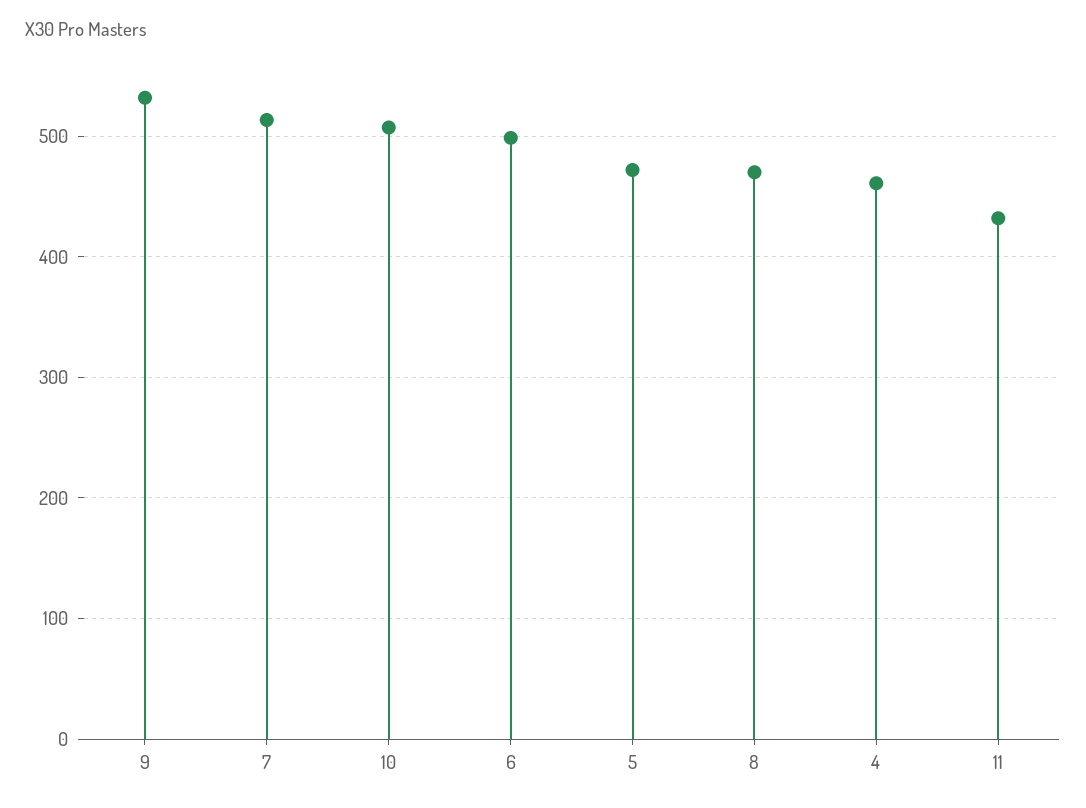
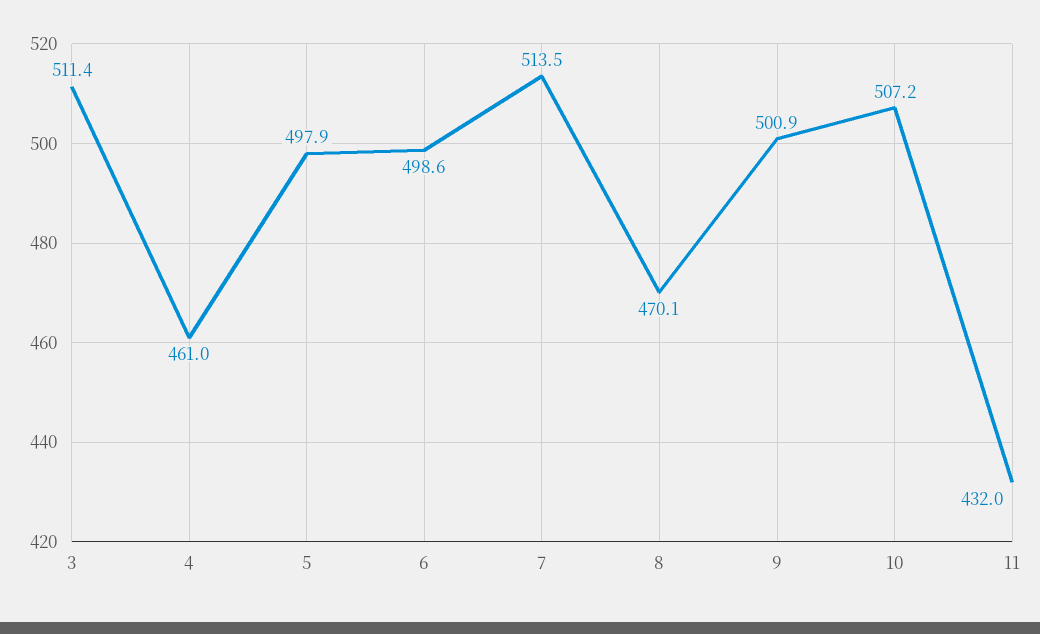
  {
-   "9": 530,
+   "9": 500.9,
    "7": 513.5,
    "10": 507.2,
    "6": 498.6,
-   "5": 470,
+   "5": 497.9,
    "8": 470.1,
    "4": 461,
-   "11": 432
+   "11": 432,
+   "3": 511.4
  }

